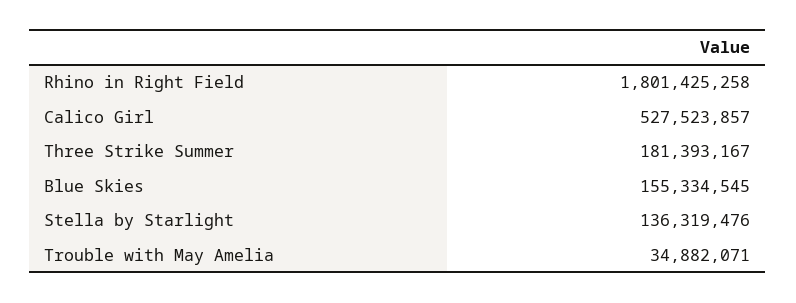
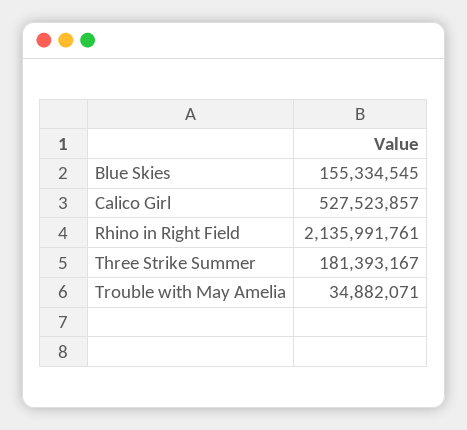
  {
-   "Rhino in Right Field": 1801425258,
+   "Rhino in Right Field": 2135991761,
    "Calico Girl": 527523857,
    "Three Strike Summer": 181393167,
    "Blue Skies": 155334545,
-   "Stella by Starlight": 136319476,
    "Trouble with May Amelia": 34882071
  }

